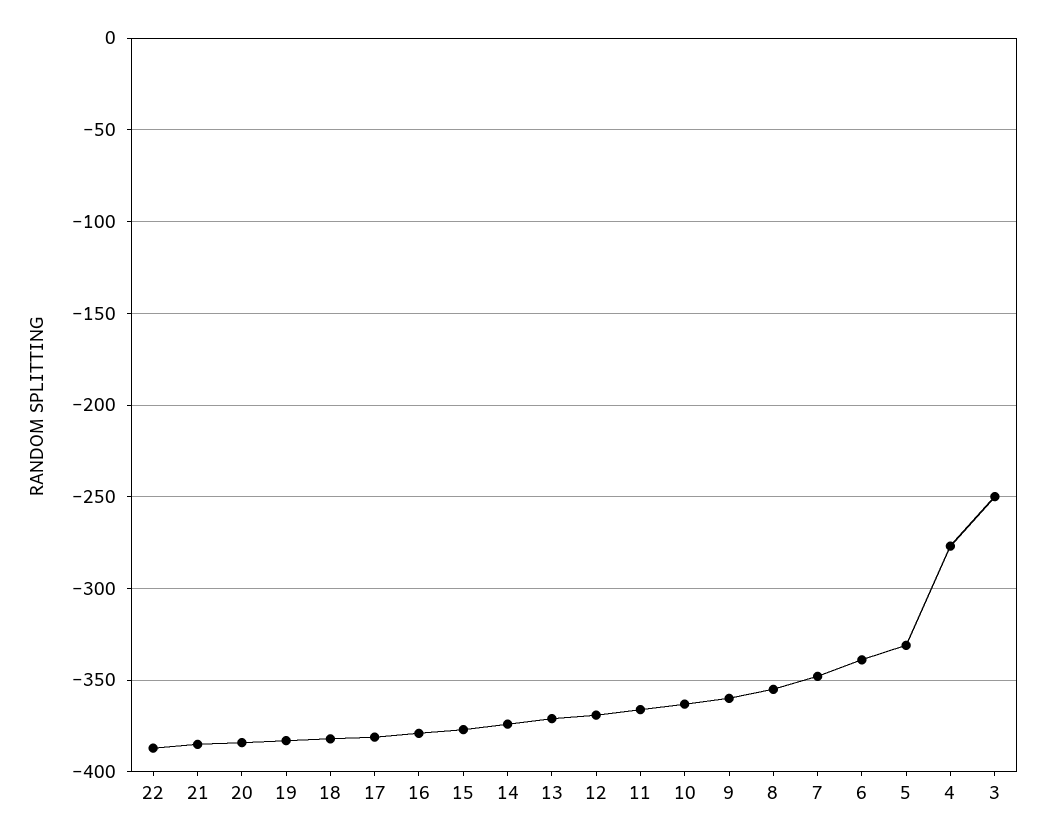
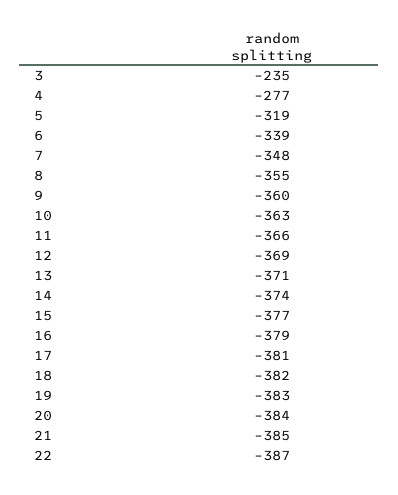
  {
    "22": -387,
    "21": -385,
    "20": -384,
    "19": -383,
    "18": -382,
    "17": -381,
    "16": -379,
    "15": -377,
    "14": -374,
    "13": -371,
    "12": -369,
    "11": -366,
    "10": -363,
    "9": -360,
    "8": -355,
    "7": -348,
    "6": -339,
-   "5": -330,
+   "5": -319,
    "4": -277,
-   "3": -250
+   "3": -235
  }

